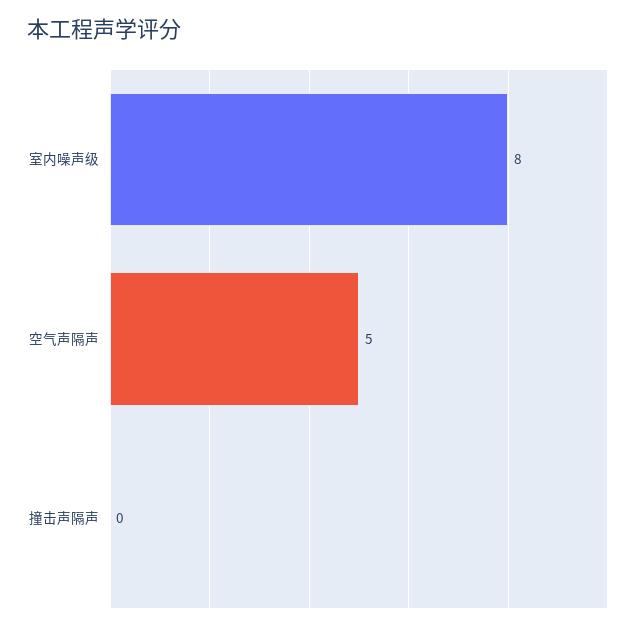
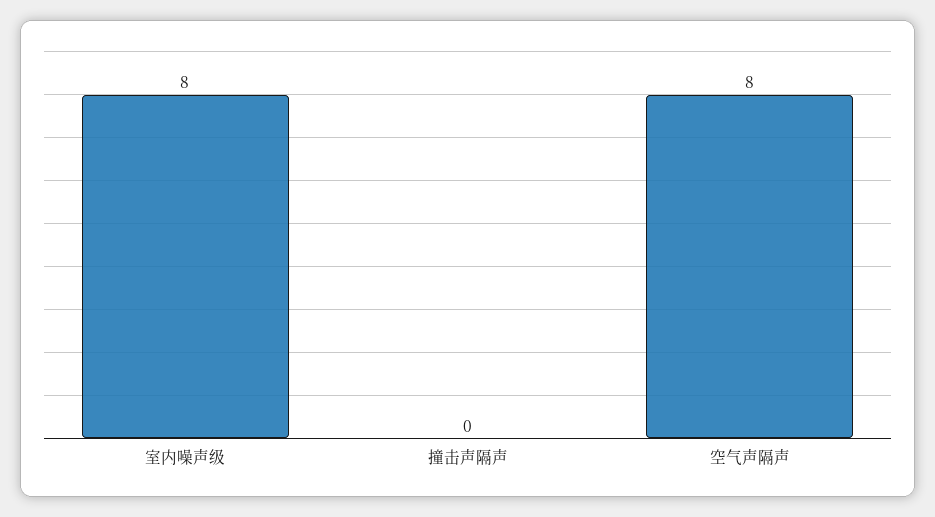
  {
    "室内噪声级": 8,
-   "空气声隔声": 5,
+   "空气声隔声": 8,
    "撞击声隔声": 0
  }

